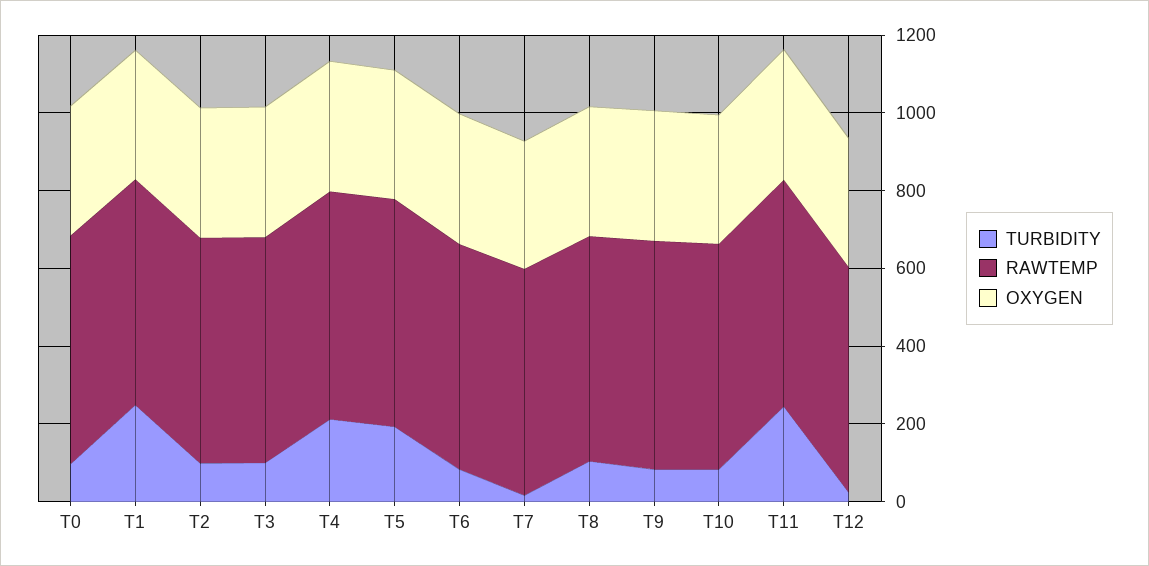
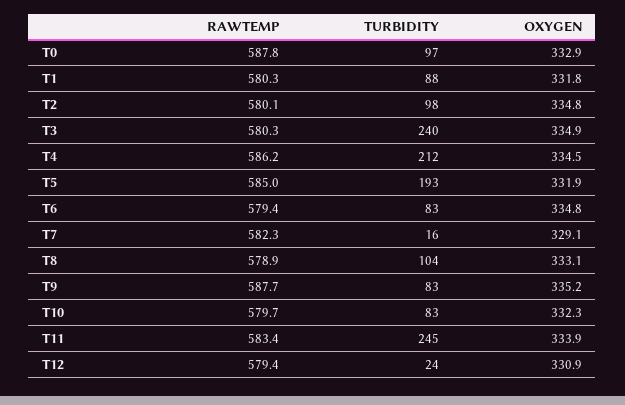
  {
    "TURBIDITY": {
      "T0": 97,
-     "T1": 250,
+     "T1": 88,
      "T2": 98,
-     "T3": 100,
+     "T3": 240,
      "T4": 212,
      "T5": 193,
      "T6": 83,
      "T7": 16,
      "T8": 104,
      "T9": 83,
      "T10": 83,
      "T11": 245,
      "T12": 24
    },
    "RAWTEMP": {
      "T0": 587.8,
      "T1": 580.3,
      "T2": 580.1,
      "T3": 580.3,
      "T4": 586.2,
      "T5": 585,
      "T6": 579.4,
      "T7": 582.3,
      "T8": 578.9,
      "T9": 587.7,
      "T10": 579.7,
      "T11": 583.4,
      "T12": 579.4
    },
    "OXYGEN": {
      "T0": 332.9,
      "T1": 331.8,
      "T2": 334.8,
      "T3": 334.9,
      "T4": 334.5,
      "T5": 331.9,
      "T6": 334.8,
      "T7": 329.1,
      "T8": 333.1,
      "T9": 335.2,
      "T10": 332.3,
      "T11": 333.9,
      "T12": 330.9
    }
  }

